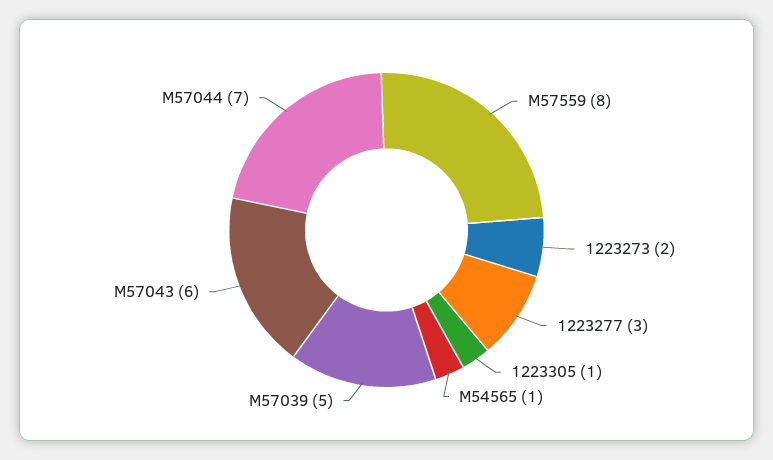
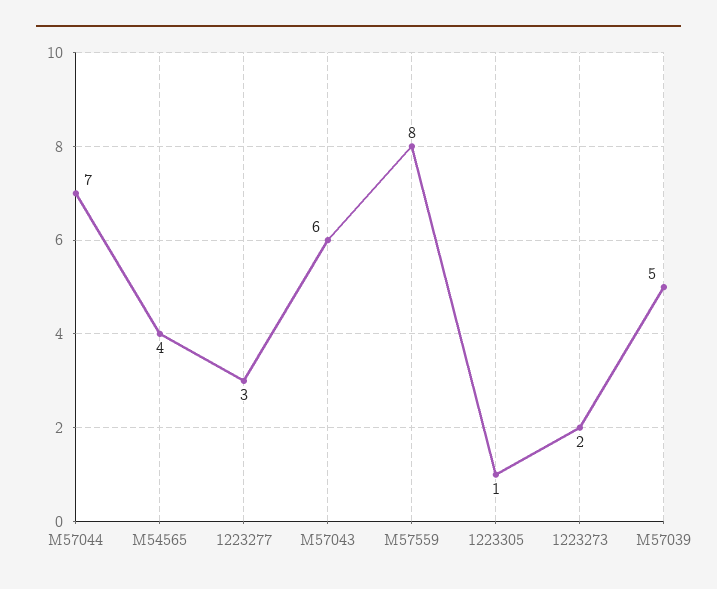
  {
    "M57559": 8,
    "1223273": 2,
    "1223277": 3,
    "1223305": 1,
-   "M54565": 1,
+   "M54565": 4,
    "M57039": 5,
    "M57043": 6,
    "M57044": 7
  }

